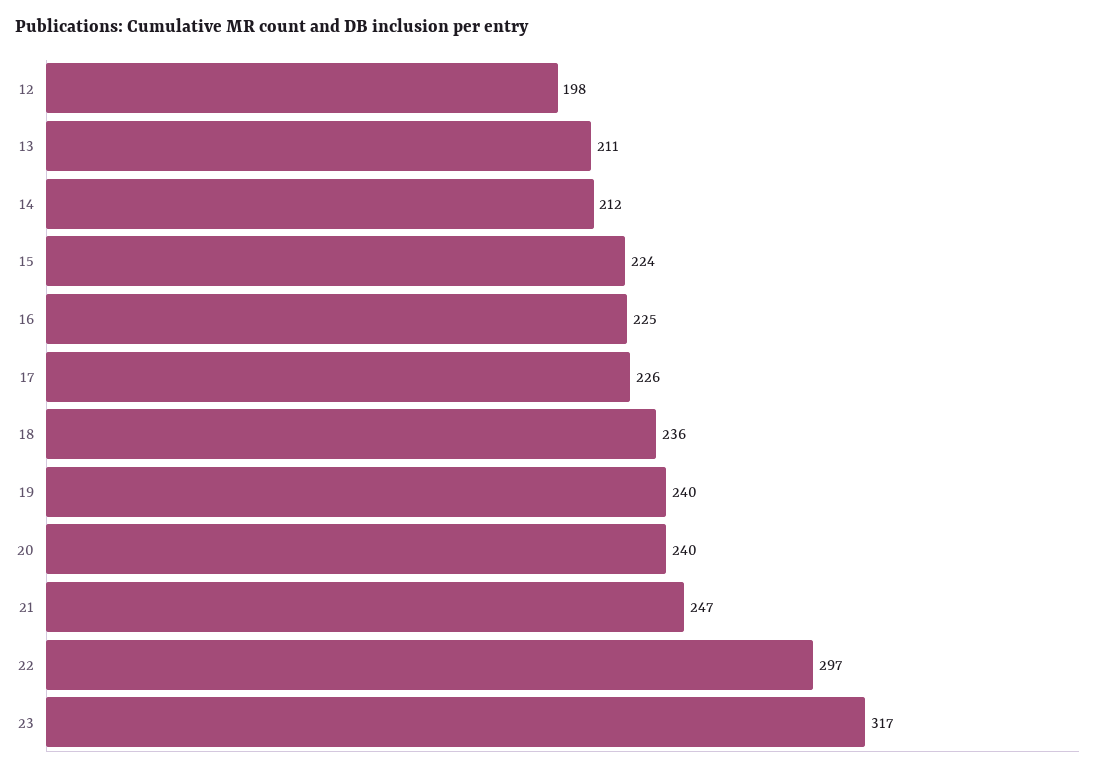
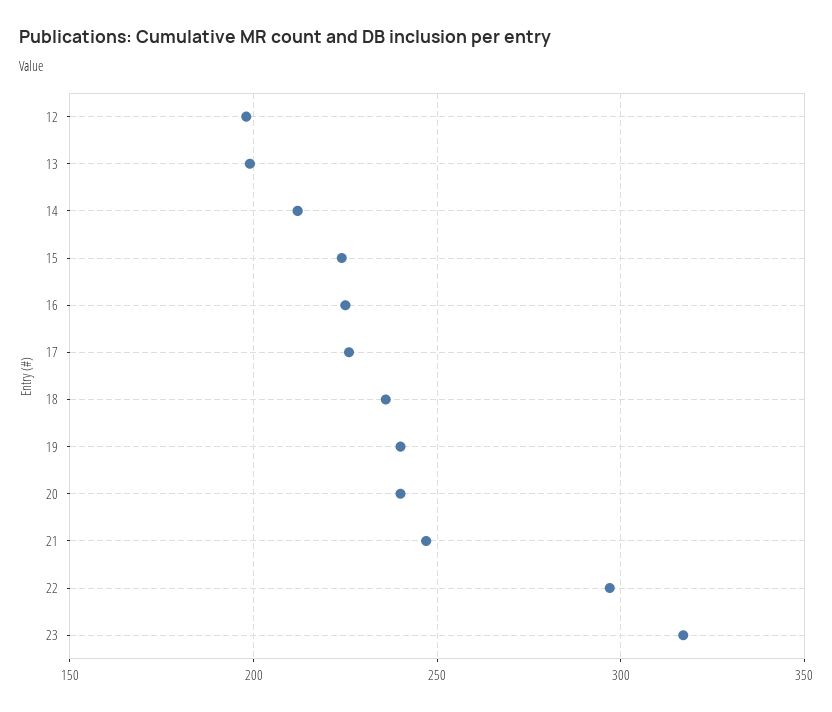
  {
    "12": 198,
-   "13": 211,
+   "13": 200,
    "14": 212,
    "15": 224,
    "16": 225,
    "17": 226,
    "18": 236,
    "19": 240,
    "20": 240,
    "21": 247,
    "22": 297,
    "23": 317
  }

